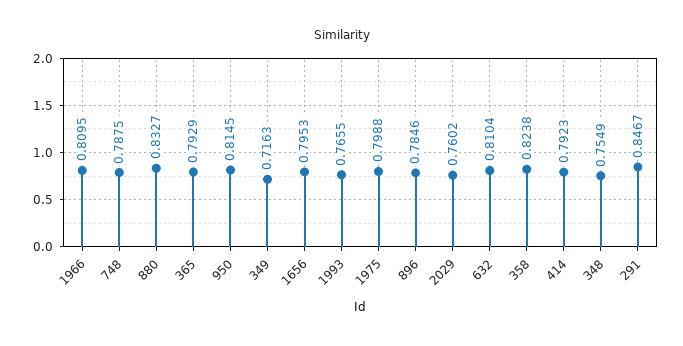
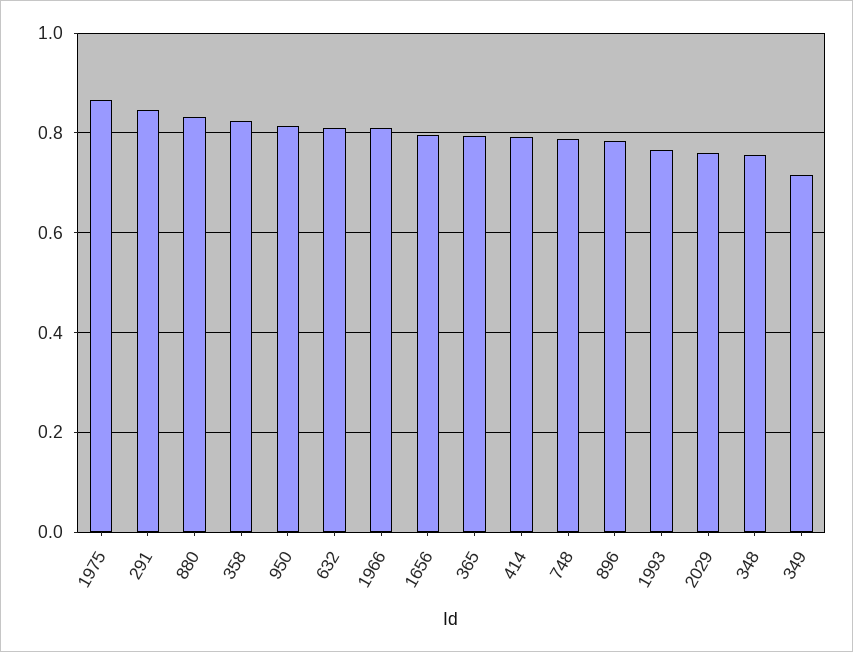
  {
    "1966": 0.8095,
    "748": 0.7875,
    "880": 0.8327,
    "365": 0.7929,
    "950": 0.8145,
    "349": 0.7163,
    "1656": 0.7953,
    "1993": 0.7655,
-   "1975": 0.7988,
+   "1975": 0.86,
    "896": 0.7846,
    "2029": 0.7602,
    "632": 0.8104,
    "358": 0.8238,
    "414": 0.7923,
    "348": 0.7549,
    "291": 0.8467
  }

